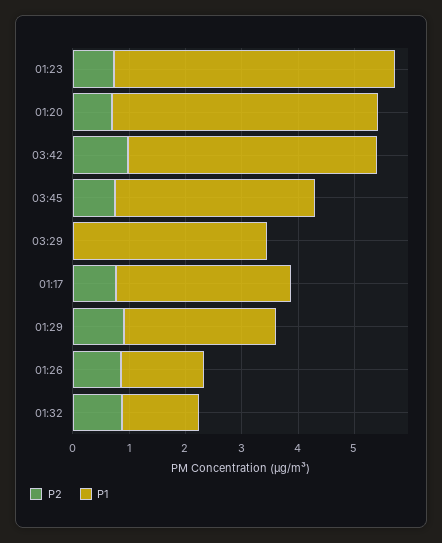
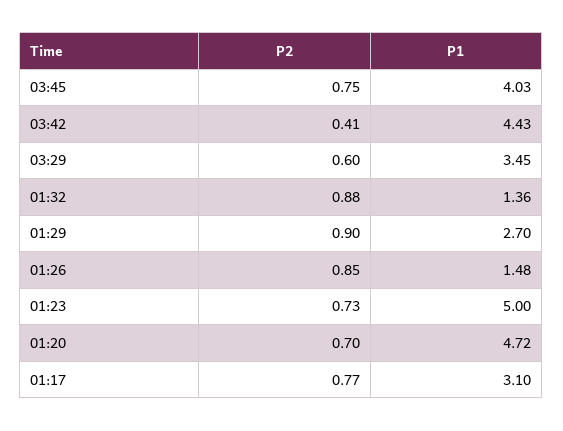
  {
    "P2": {
      "01:23": 0.73,
      "01:20": 0.7,
-     "03:42": 1,
+     "03:42": 0.41,
      "03:45": 0.75,
-     "03:29": 0,
+     "03:29": 0.6,
      "01:17": 0.77,
      "01:29": 0.9,
      "01:26": 0.85,
      "01:32": 0.88
    },
    "P1": {
      "01:23": 5,
      "01:20": 4.72,
      "03:42": 4.43,
-     "03:45": 3.6,
+     "03:45": 4.03,
      "03:29": 3.45,
      "01:17": 3.1,
      "01:29": 2.7,
      "01:26": 1.48,
      "01:32": 1.36
    }
  }

